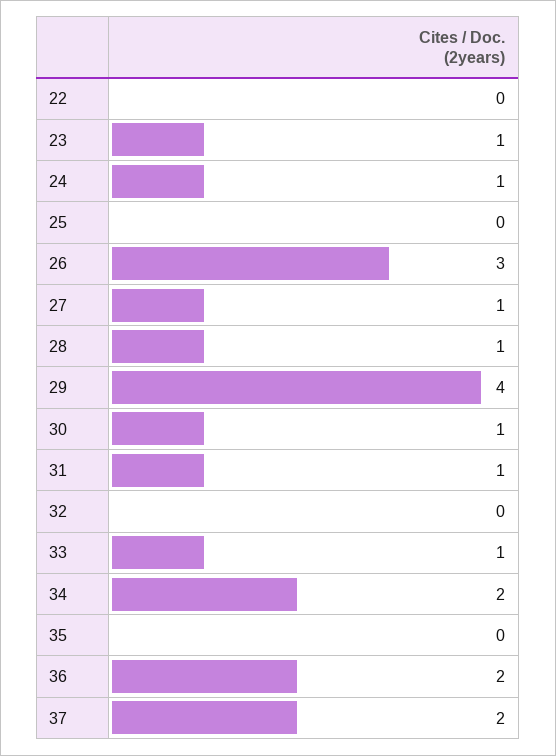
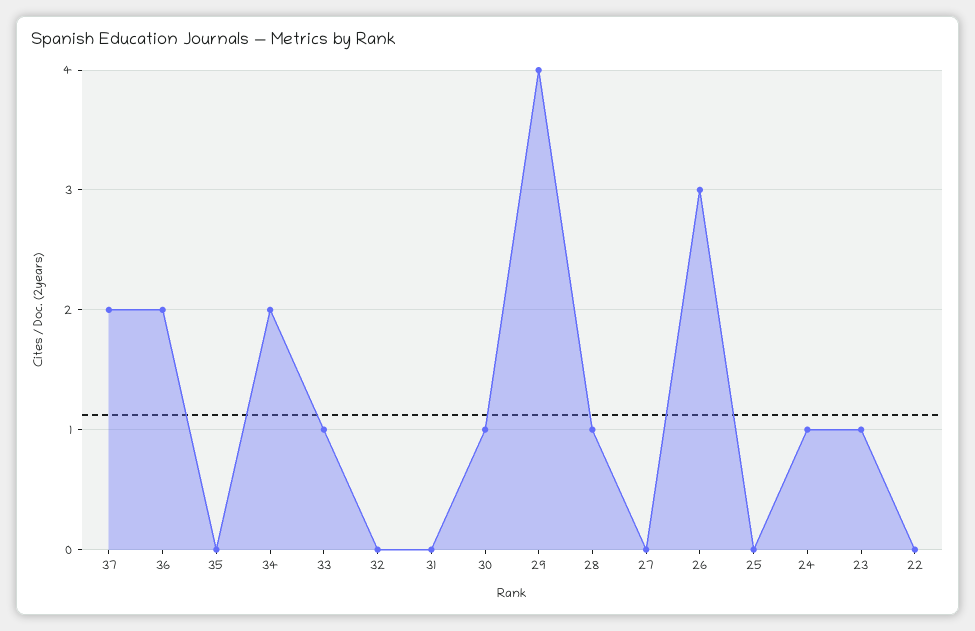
  {
    "22": 0,
    "23": 1,
    "24": 1,
    "25": 0,
    "26": 3,
-   "27": 1,
+   "27": 0,
    "28": 1,
    "29": 4,
    "30": 1,
-   "31": 1,
+   "31": 0,
    "32": 0,
    "33": 1,
    "34": 2,
    "35": 0,
    "36": 2,
    "37": 2
  }

